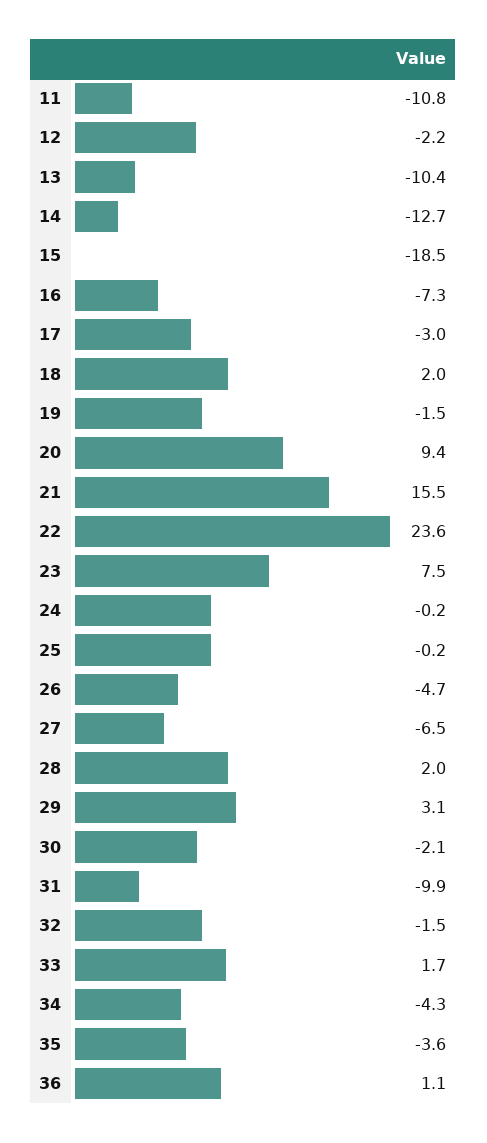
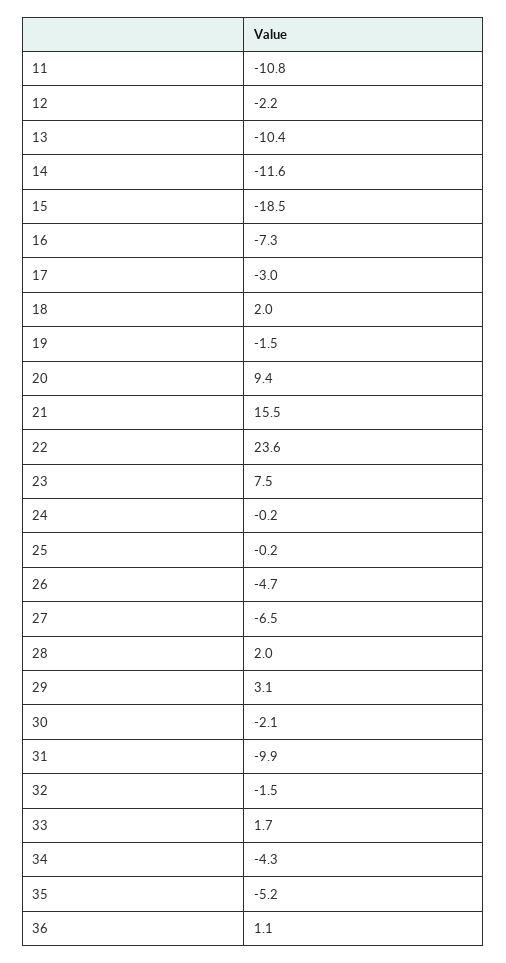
  {
    "11": -10.8,
    "12": -2.2,
    "13": -10.4,
-   "14": -12.7,
+   "14": -11.6,
    "15": -18.5,
    "16": -7.3,
    "17": -3,
    "18": 2,
    "19": -1.5,
    "20": 9.4,
    "21": 15.5,
    "22": 23.6,
    "23": 7.5,
    "24": -0.2,
    "25": -0.2,
    "26": -4.7,
    "27": -6.5,
    "28": 2,
    "29": 3.1,
    "30": -2.1,
    "31": -9.9,
    "32": -1.5,
    "33": 1.7,
    "34": -4.3,
-   "35": -3.6,
+   "35": -5.2,
    "36": 1.1
  }

